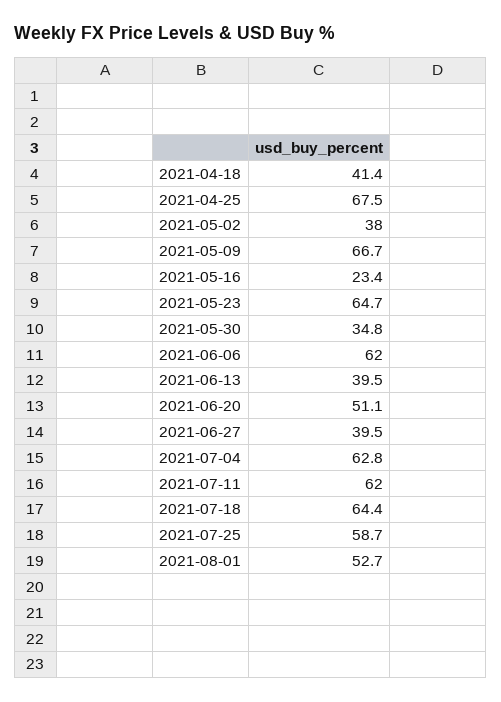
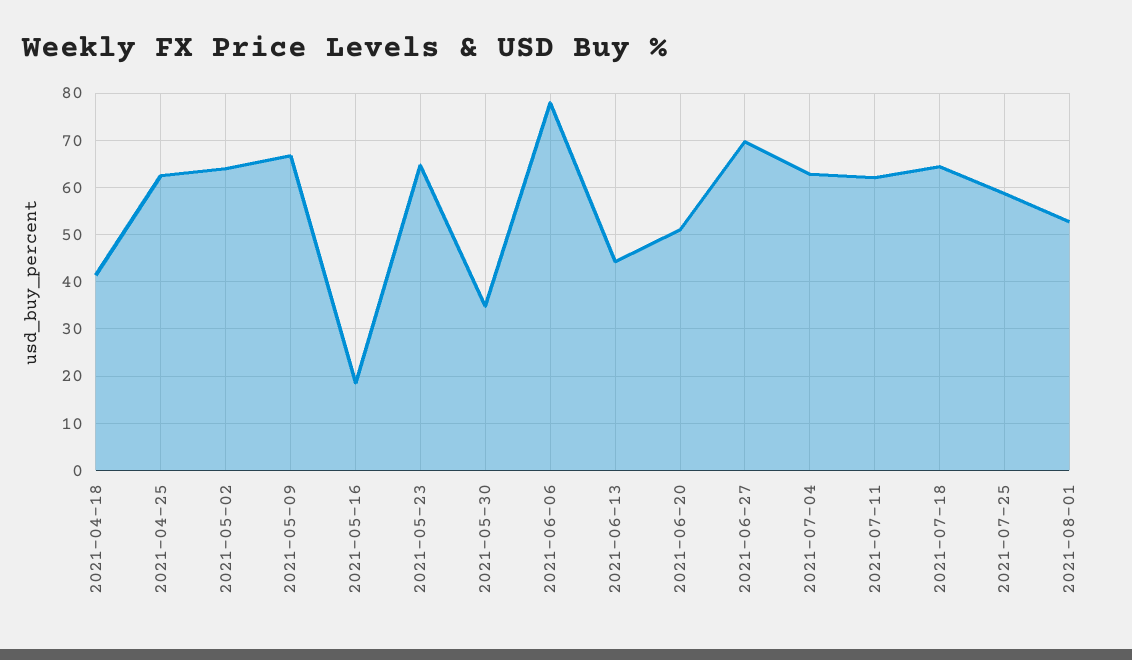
  {
    "2021-04-18": 41.4,
-   "2021-04-25": 67.5,
+   "2021-04-25": 62,
-   "2021-05-02": 38,
+   "2021-05-02": 64,
    "2021-05-09": 66.7,
-   "2021-05-16": 23.4,
+   "2021-05-16": 18,
    "2021-05-23": 64.7,
    "2021-05-30": 34.8,
-   "2021-06-06": 62,
+   "2021-06-06": 78,
-   "2021-06-13": 39.5,
+   "2021-06-13": 44,
    "2021-06-20": 51.1,
-   "2021-06-27": 39.5,
+   "2021-06-27": 70,
    "2021-07-04": 62.8,
    "2021-07-11": 62,
    "2021-07-18": 64.4,
    "2021-07-25": 58.7,
    "2021-08-01": 52.7
  }

